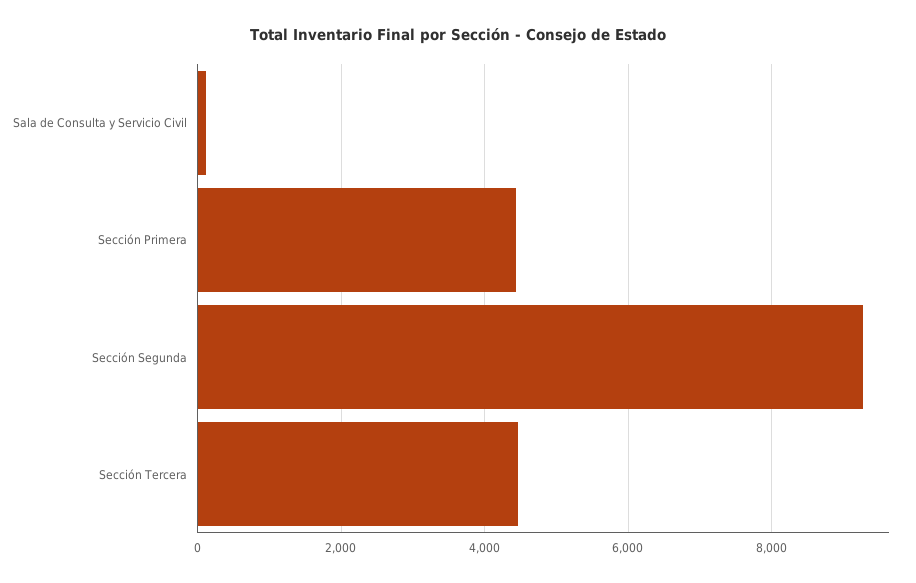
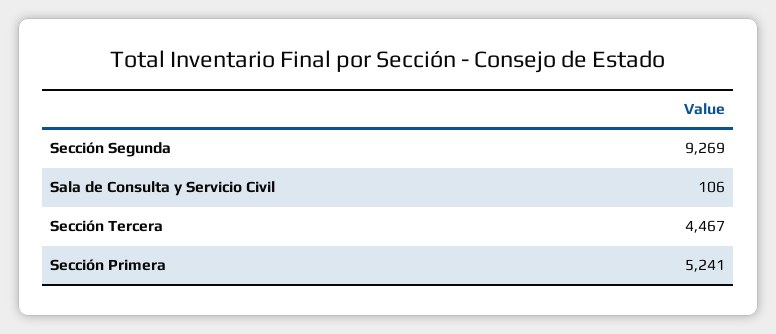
  {
    "Sala de Consulta y Servicio Civil": 106,
-   "Sección Primera": 4400,
+   "Sección Primera": 5241,
    "Sección Segunda": 9269,
    "Sección Tercera": 4467
  }

